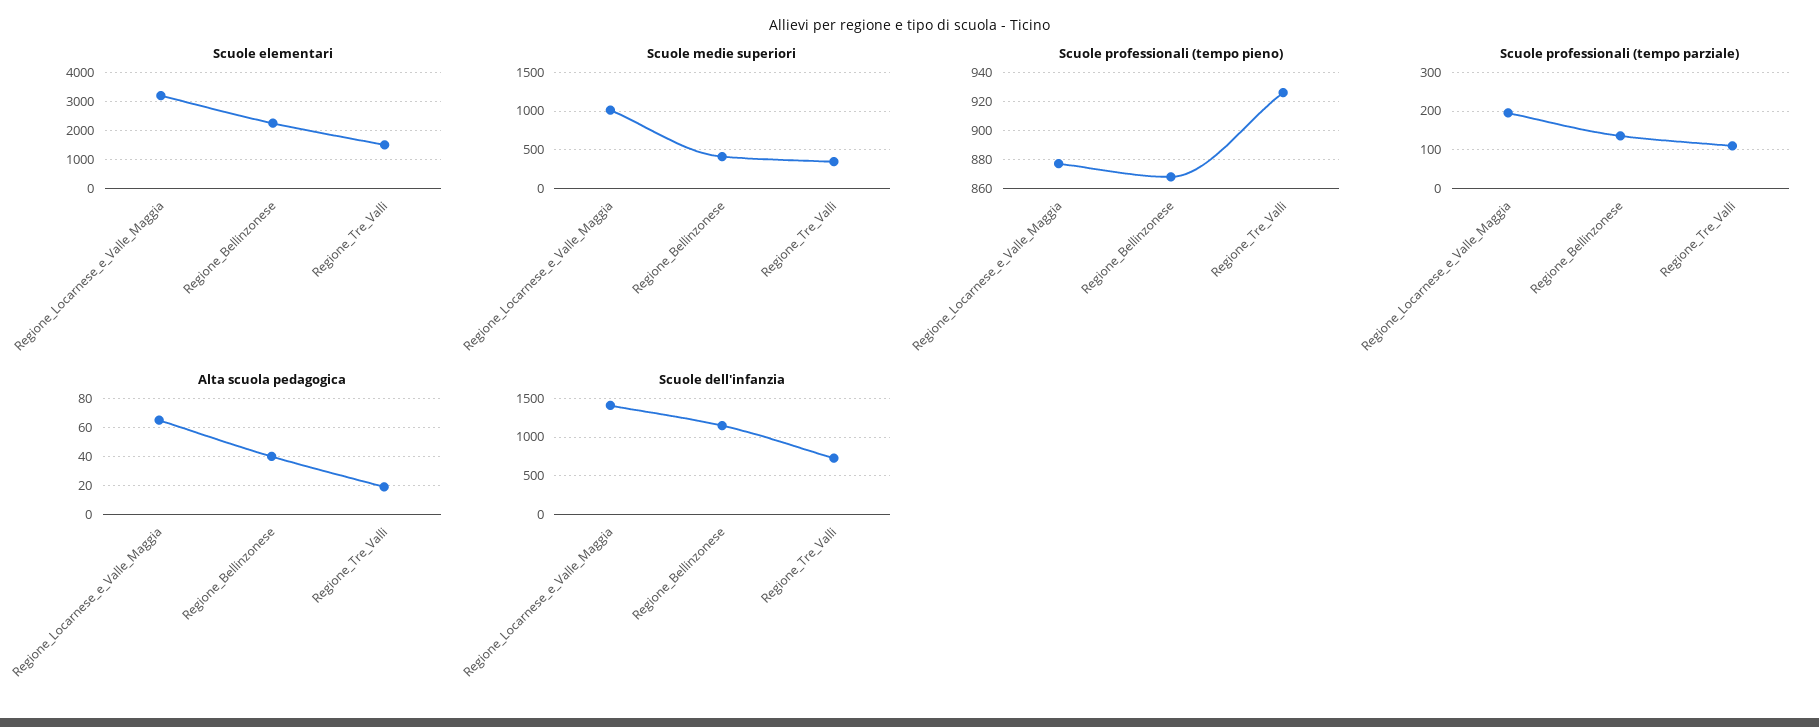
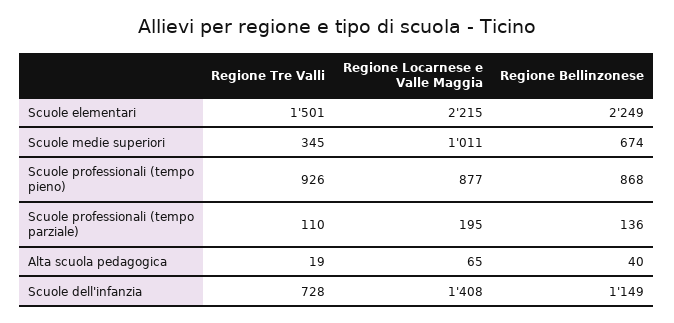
  {
    "Scuole elementari": {
-     "Regione_Locarnese_e_Valle_Maggia": 3250,
+     "Regione_Locarnese_e_Valle_Maggia": 2215,
      "Regione_Bellinzonese": 2249,
      "Regione_Tre_Valli": 1501
    },
    "Scuole medie superiori": {
      "Regione_Locarnese_e_Valle_Maggia": 1011,
-     "Regione_Bellinzonese": 400,
+     "Regione_Bellinzonese": 674,
      "Regione_Tre_Valli": 345
    },
    "Scuole professionali (tempo pieno)": {
      "Regione_Locarnese_e_Valle_Maggia": 877,
      "Regione_Bellinzonese": 868,
      "Regione_Tre_Valli": 926
    },
    "Scuole professionali (tempo parziale)": {
      "Regione_Locarnese_e_Valle_Maggia": 195,
      "Regione_Bellinzonese": 136,
      "Regione_Tre_Valli": 110
    },
    "Alta scuola pedagogica": {
      "Regione_Locarnese_e_Valle_Maggia": 65,
      "Regione_Bellinzonese": 40,
      "Regione_Tre_Valli": 19
    },
    "Scuole dell'infanzia": {
      "Regione_Locarnese_e_Valle_Maggia": 1408,
      "Regione_Bellinzonese": 1149,
      "Regione_Tre_Valli": 728
    }
  }

